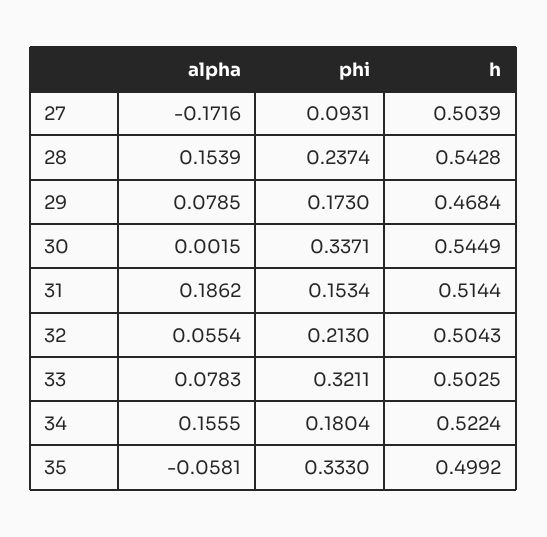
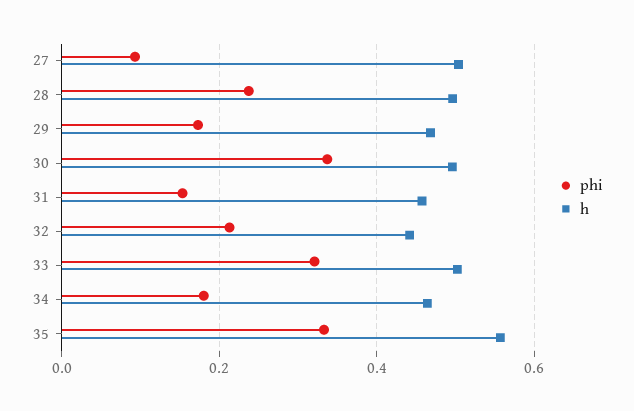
  {
-   "alpha": {
-     "27": -0.1716,
-     "28": 0.1539,
-     "29": 0.0785,
-     "30": 0.0015,
-     "31": 0.1862,
-     "32": 0.0554,
-     "33": 0.0783,
-     "34": 0.1555,
-     "35": -0.0581
-   },
    "phi": {
      "27": 0.0931,
      "28": 0.2374,
      "29": 0.173,
      "30": 0.3371,
      "31": 0.1534,
      "32": 0.213,
      "33": 0.3211,
      "34": 0.1804,
      "35": 0.333
    },
    "h": {
      "27": 0.5039,
-     "28": 0.5428,
+     "28": 0.5,
      "29": 0.4684,
-     "30": 0.5449,
+     "30": 0.5,
-     "31": 0.5144,
+     "31": 0.46,
-     "32": 0.5043,
+     "32": 0.44,
      "33": 0.5025,
-     "34": 0.5224,
+     "34": 0.46,
-     "35": 0.4992
+     "35": 0.56
    }
  }

